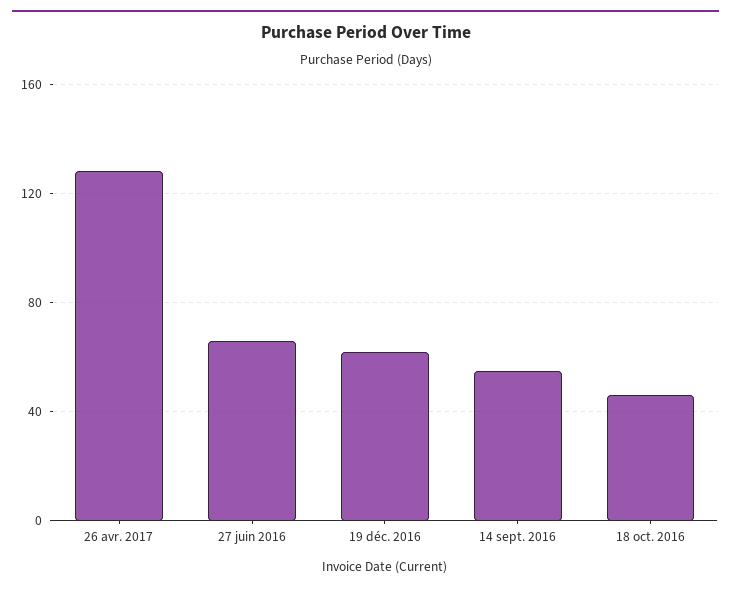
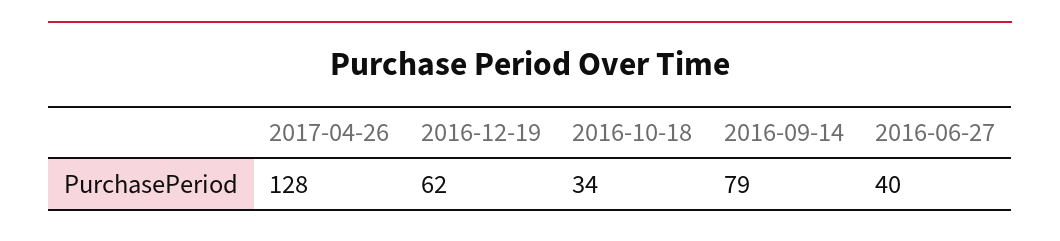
  {
    "26 avr. 2017": 128,
-   "27 juin 2016": 65,
+   "27 juin 2016": 40,
    "19 déc. 2016": 62,
-   "14 sept. 2016": 55,
+   "14 sept. 2016": 79,
-   "18 oct. 2016": 45
+   "18 oct. 2016": 34
  }

